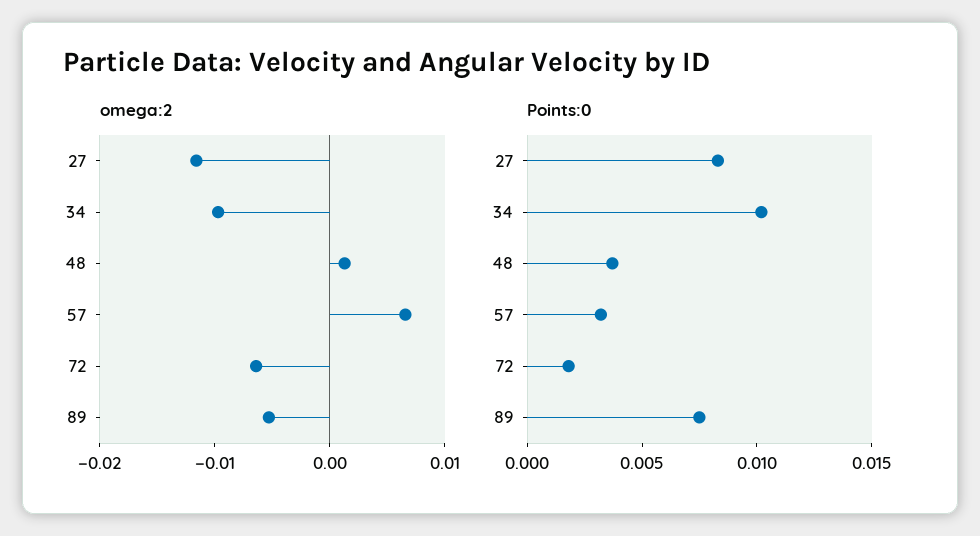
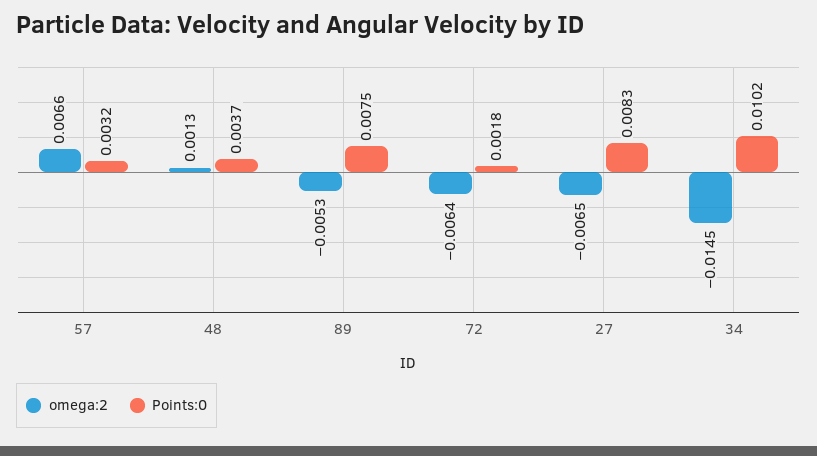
  {
    "omega:2": {
-     "27": -0.012,
+     "27": -0.0065,
-     "34": -0.01,
+     "34": -0.0145,
      "48": 0.0013,
      "57": 0.0066,
      "72": -0.0064,
      "89": -0.0053
    },
    "Points:0": {
      "27": 0.0083,
      "34": 0.0102,
      "48": 0.0037,
      "57": 0.0032,
      "72": 0.0018,
      "89": 0.0075
    }
  }

